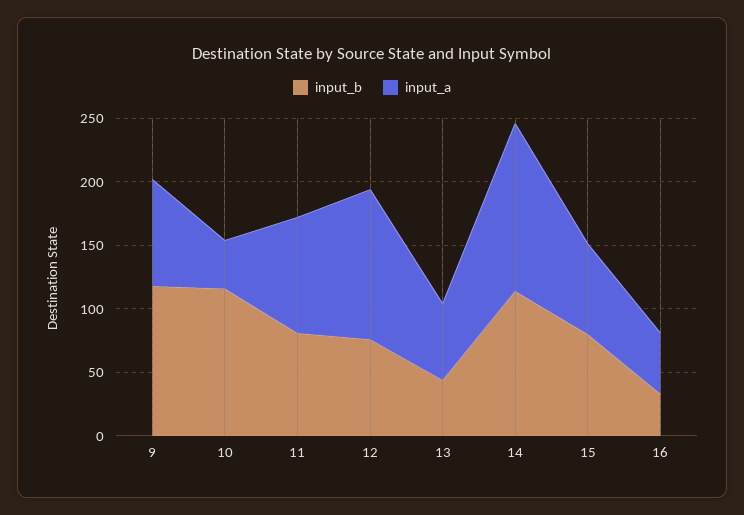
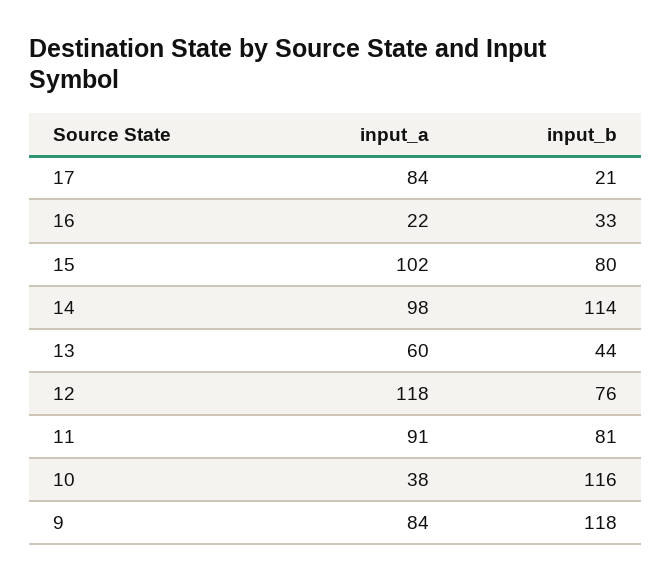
  {
    "input_b": {
      "9": 118,
      "10": 116,
      "11": 81,
      "12": 76,
      "13": 44,
      "14": 114,
      "15": 80,
-     "16": 33
+     "16": 33,
+     "17": 21
    },
    "input_a": {
      "9": 84,
      "10": 38,
      "11": 91,
      "12": 118,
      "13": 60,
-     "14": 130,
+     "14": 98,
-     "15": 70,
+     "15": 102,
-     "16": 50
+     "16": 22,
+     "17": 84
    }
  }

